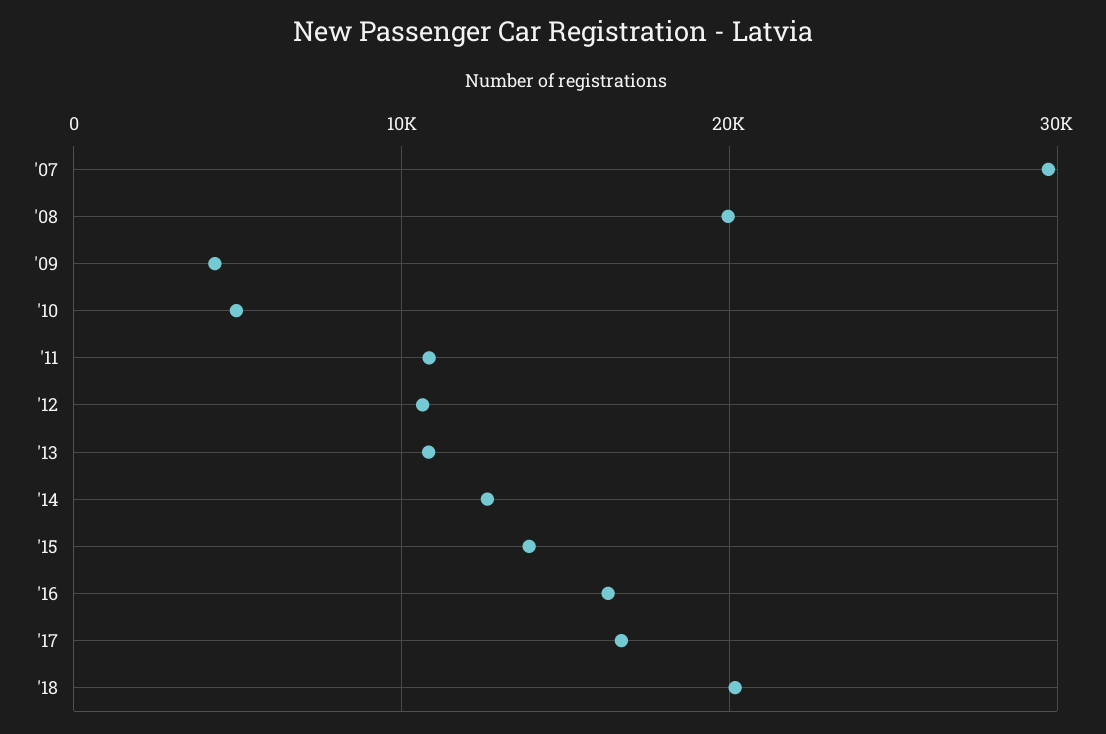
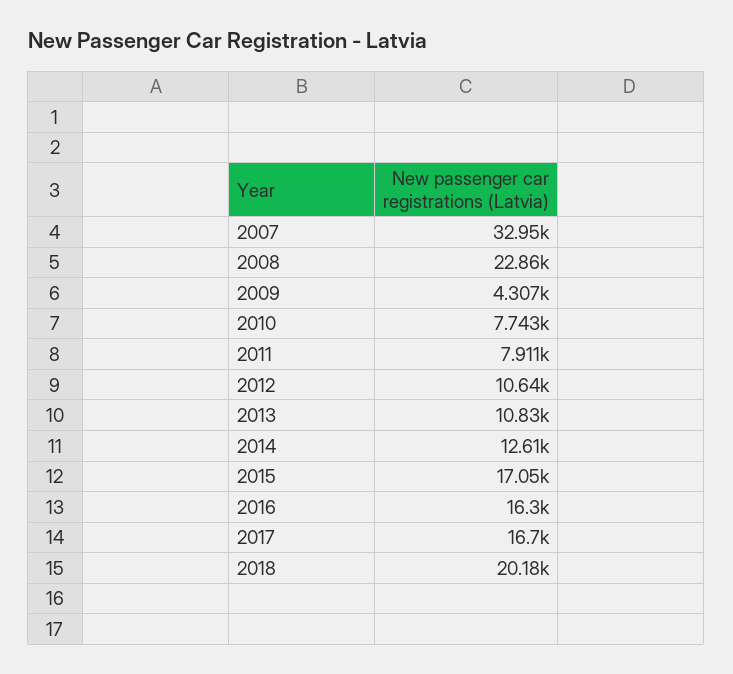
  {
-   "'07": 30000,
+   "'07": 32950,
-   "'08": 20000,
+   "'08": 22860,
    "'09": 4307,
-   "'10": 5000,
+   "'10": 7743,
-   "'11": 11000,
+   "'11": 7911,
    "'12": 10640,
    "'13": 10830,
    "'14": 12610,
-   "'15": 14000,
+   "'15": 17050,
    "'16": 16300,
    "'17": 16700,
    "'18": 20180
  }

